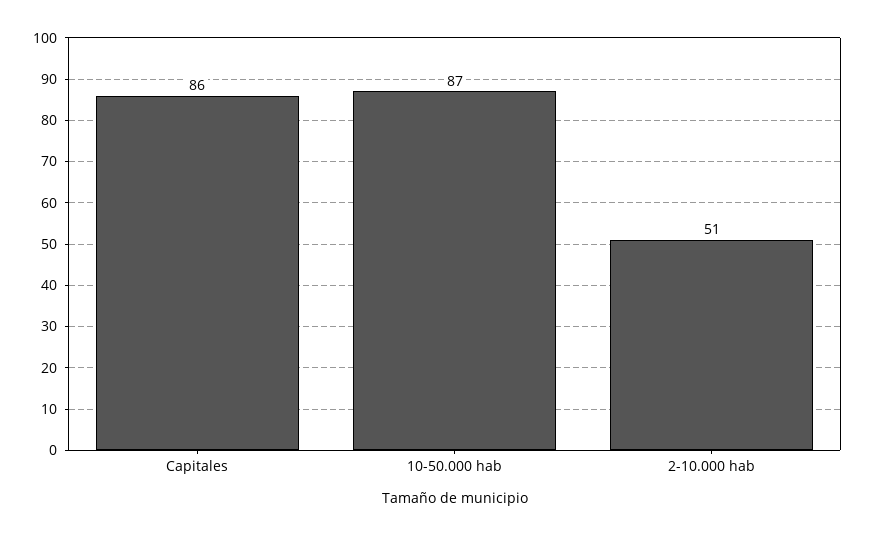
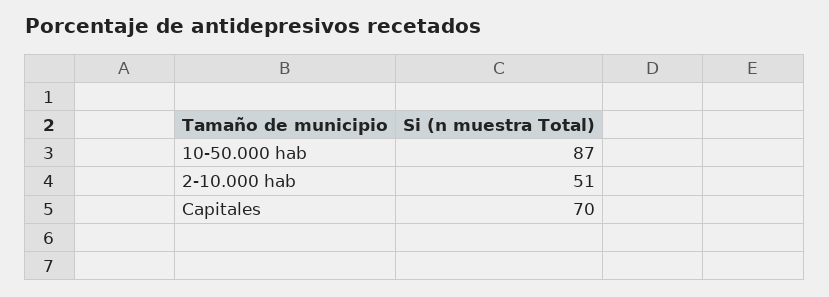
  {
-   "Capitales": 86,
+   "Capitales": 70,
    "10-50.000 hab": 87,
    "2-10.000 hab": 51
  }

